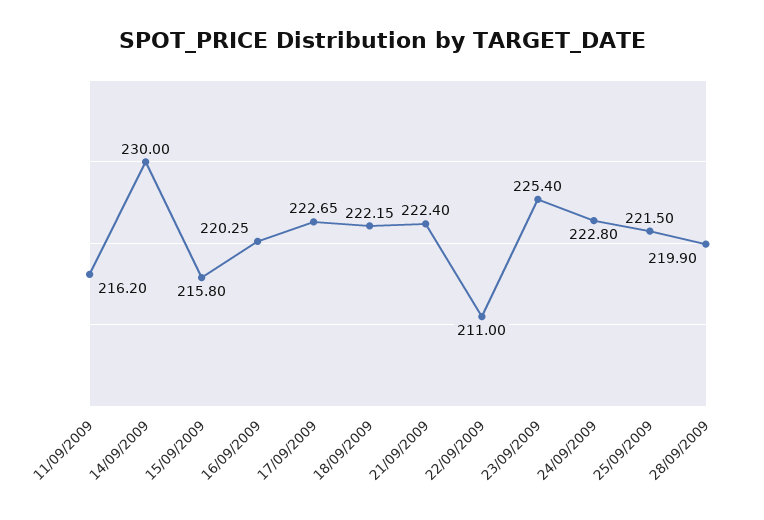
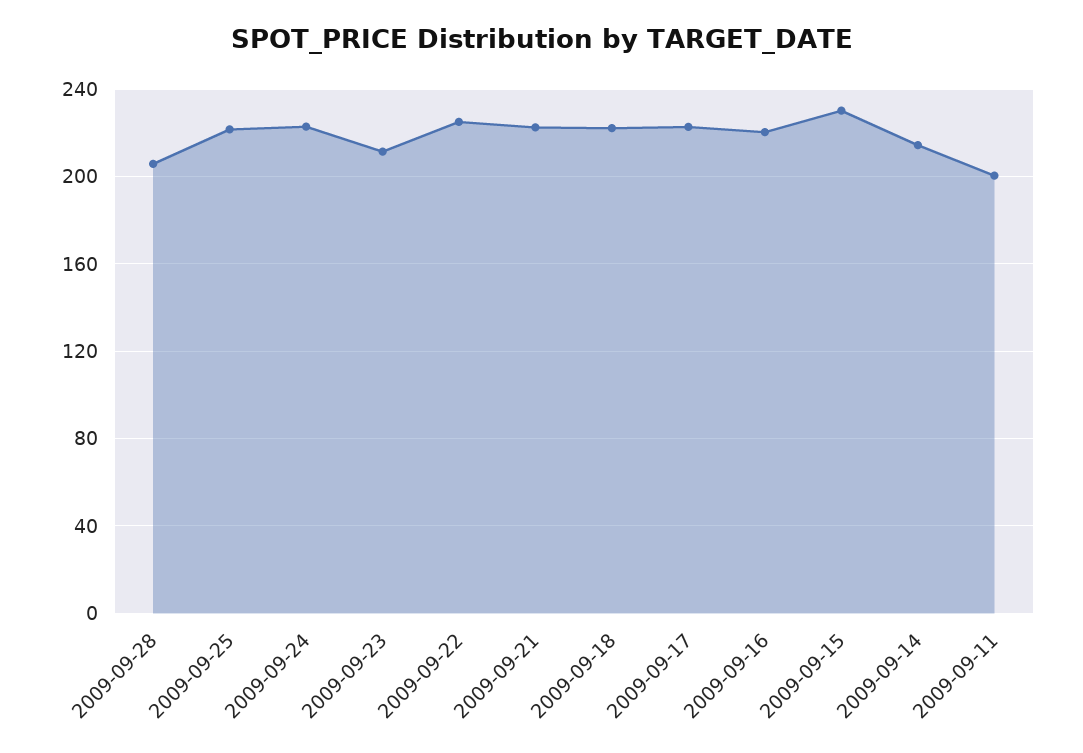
  {
-   "11/09/2009": 216.2,
+   "11/09/2009": 200,
-   "14/09/2009": 230,
+   "14/09/2009": 215,
-   "15/09/2009": 215.8,
+   "15/09/2009": 230,
    "16/09/2009": 220.25,
    "17/09/2009": 222.65,
    "18/09/2009": 222.15,
    "21/09/2009": 222.4,
-   "22/09/2009": 211,
+   "22/09/2009": 225,
-   "23/09/2009": 225.4,
+   "23/09/2009": 210,
    "24/09/2009": 222.8,
    "25/09/2009": 221.5,
-   "28/09/2009": 219.9
+   "28/09/2009": 205
  }

